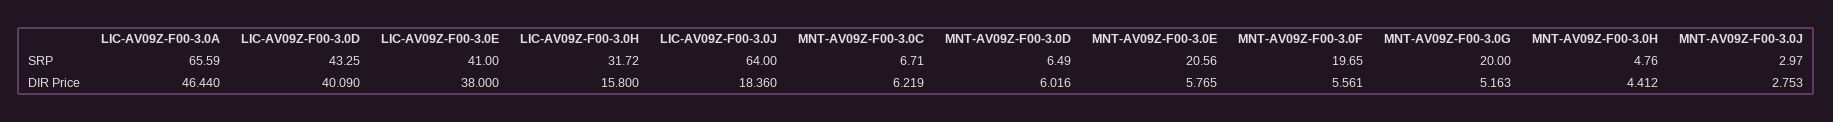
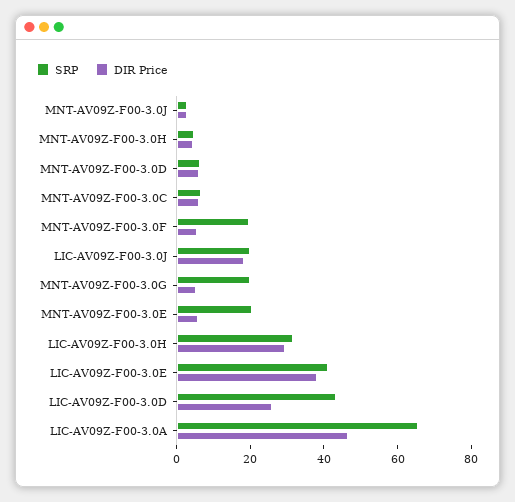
  {
    "SRP": {
      "LIC-AV09Z-F00-3.0A": 65.59,
      "LIC-AV09Z-F00-3.0D": 43.25,
      "LIC-AV09Z-F00-3.0E": 41,
      "LIC-AV09Z-F00-3.0H": 31.72,
-     "LIC-AV09Z-F00-3.0J": 64,
+     "LIC-AV09Z-F00-3.0J": 20,
      "MNT-AV09Z-F00-3.0C": 6.71,
      "MNT-AV09Z-F00-3.0D": 6.49,
      "MNT-AV09Z-F00-3.0E": 20.56,
      "MNT-AV09Z-F00-3.0F": 19.65,
      "MNT-AV09Z-F00-3.0G": 20,
      "MNT-AV09Z-F00-3.0H": 4.76,
      "MNT-AV09Z-F00-3.0J": 2.97
    },
    "DIR Price": {
      "LIC-AV09Z-F00-3.0A": 46.44,
-     "LIC-AV09Z-F00-3.0D": 40.09,
+     "LIC-AV09Z-F00-3.0D": 25,
      "LIC-AV09Z-F00-3.0E": 38,
-     "LIC-AV09Z-F00-3.0H": 15.8,
+     "LIC-AV09Z-F00-3.0H": 30,
      "LIC-AV09Z-F00-3.0J": 18.36,
      "MNT-AV09Z-F00-3.0C": 6.219,
      "MNT-AV09Z-F00-3.0D": 6.016,
      "MNT-AV09Z-F00-3.0E": 5.765,
      "MNT-AV09Z-F00-3.0F": 5.561,
      "MNT-AV09Z-F00-3.0G": 5.163,
      "MNT-AV09Z-F00-3.0H": 4.412,
      "MNT-AV09Z-F00-3.0J": 2.753
    }
  }

